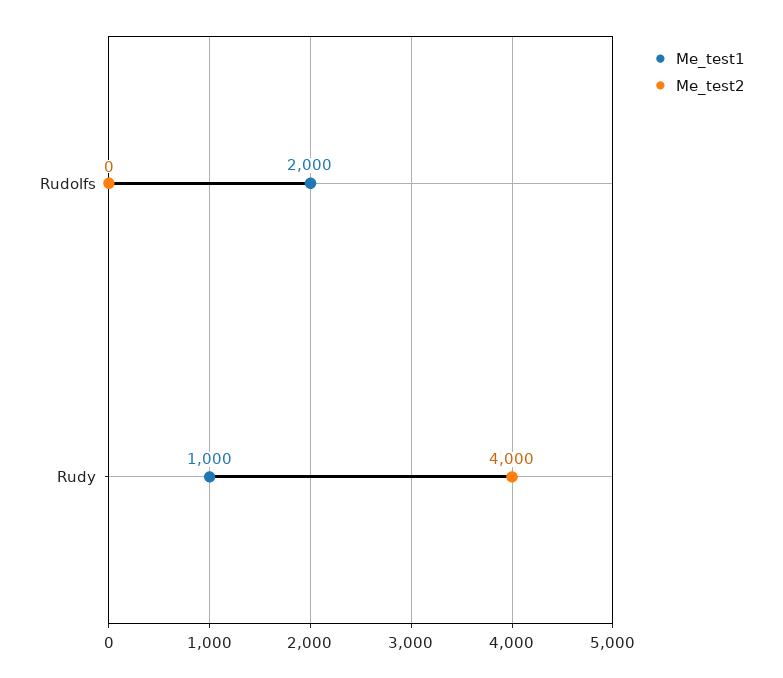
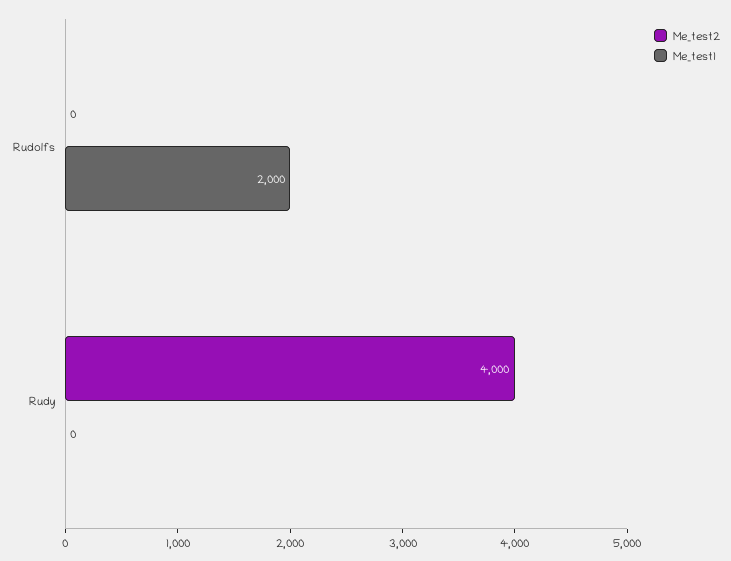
  {
    "Me_test1": {
      "Rudolfs": 2000,
-     "Rudy": 1000
+     "Rudy": 0
    },
    "Me_test2": {
      "Rudolfs": 0,
      "Rudy": 4000
    }
  }

